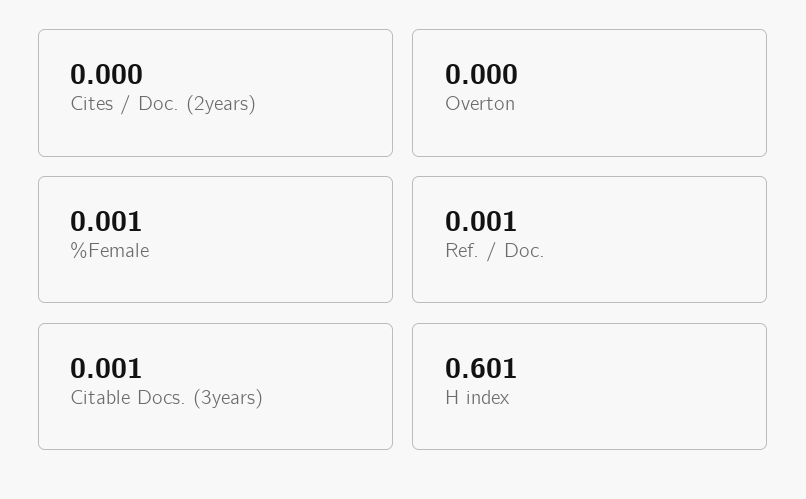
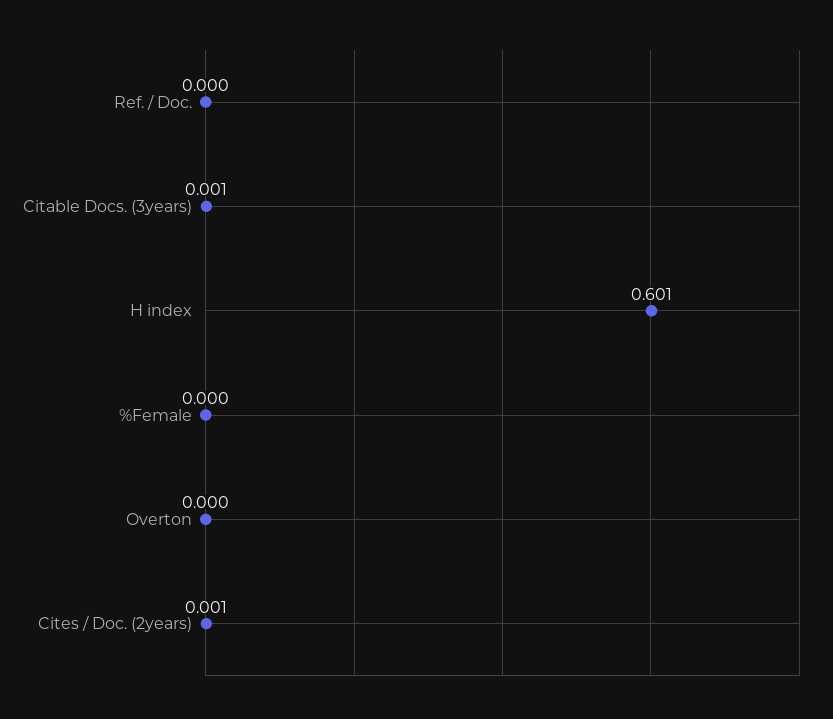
  {
-   "Cites / Doc. (2years)": 0,
+   "Cites / Doc. (2years)": 0.001,
    "Overton": 0,
-   "%Female": 0.001,
+   "%Female": 0,
-   "Ref. / Doc.": 0.001,
+   "Ref. / Doc.": 0,
    "Citable Docs. (3years)": 0.001,
    "H index": 0.601
  }

